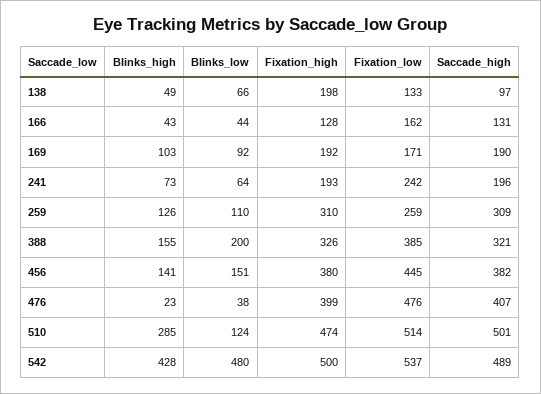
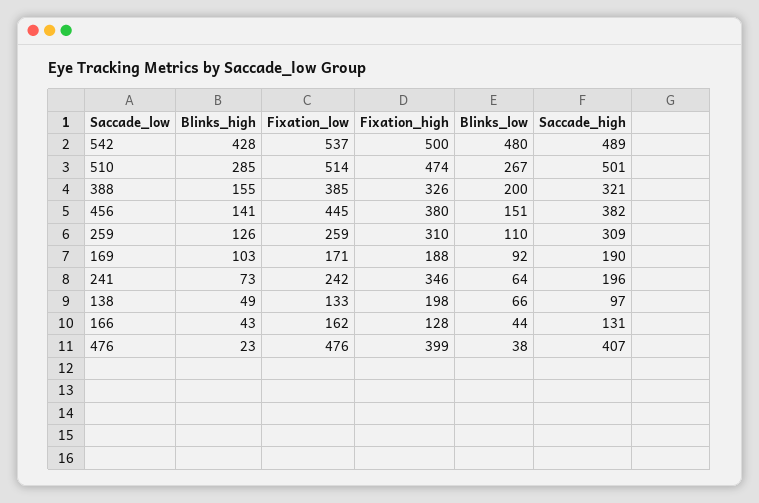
  {
    "Blinks_high": {
      "138": 49,
      "166": 43,
      "169": 103,
      "241": 73,
      "259": 126,
      "388": 155,
      "456": 141,
      "476": 23,
      "510": 285,
      "542": 428
    },
    "Blinks_low": {
      "138": 66,
      "166": 44,
      "169": 92,
      "241": 64,
      "259": 110,
      "388": 200,
      "456": 151,
      "476": 38,
-     "510": 124,
+     "510": 267,
      "542": 480
    },
    "Fixation_high": {
      "138": 198,
      "166": 128,
-     "169": 192,
+     "169": 188,
-     "241": 193,
+     "241": 346,
      "259": 310,
      "388": 326,
      "456": 380,
      "476": 399,
      "510": 474,
      "542": 500
    },
    "Fixation_low": {
      "138": 133,
      "166": 162,
      "169": 171,
      "241": 242,
      "259": 259,
      "388": 385,
      "456": 445,
      "476": 476,
      "510": 514,
      "542": 537
    },
    "Saccade_high": {
      "138": 97,
      "166": 131,
      "169": 190,
      "241": 196,
      "259": 309,
      "388": 321,
      "456": 382,
      "476": 407,
      "510": 501,
      "542": 489
    }
  }

